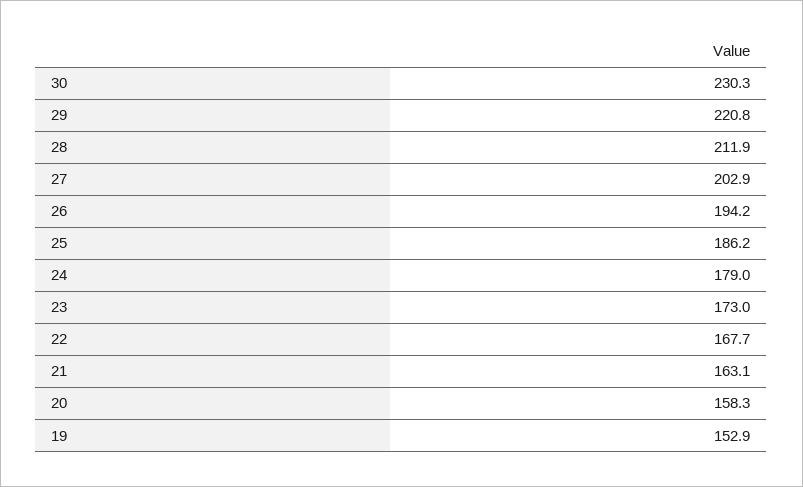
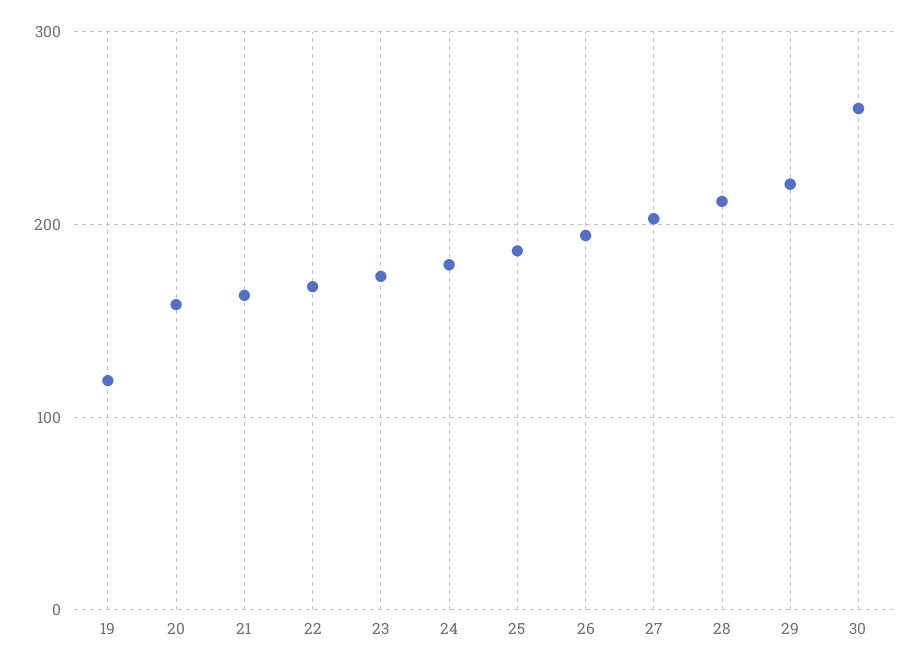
  {
-   "30": 230.3,
+   "30": 260,
    "29": 220.8,
    "28": 211.9,
    "27": 202.9,
    "26": 194.2,
    "25": 186.2,
    "24": 179,
    "23": 173,
    "22": 167.7,
    "21": 163.1,
    "20": 158.3,
-   "19": 152.9
+   "19": 120
  }

